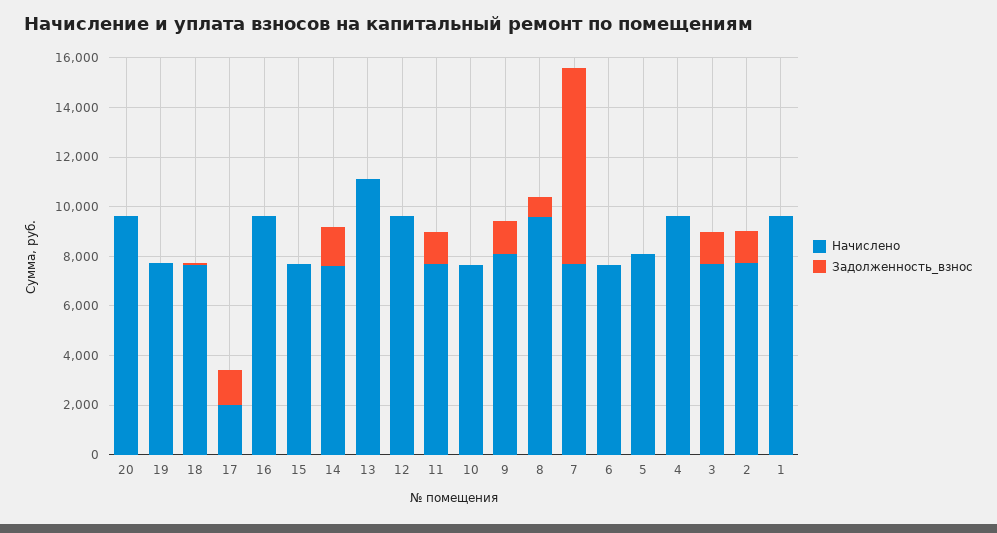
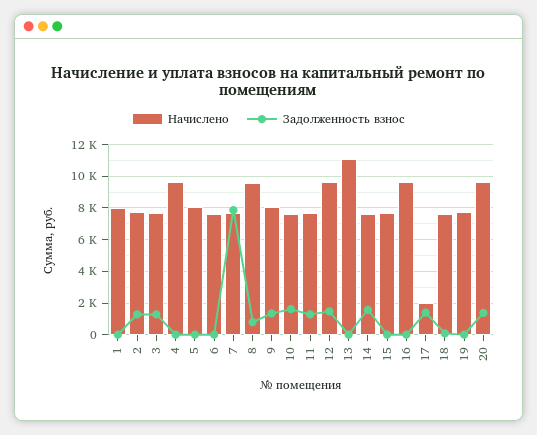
  {
    "Начислено": {
      "20": 9500,
      "19": 7500,
      "18": 7500,
      "17": 2000,
      "16": 9500,
      "15": 7500,
      "14": 7500,
      "13": 11000,
      "12": 9500,
      "11": 7500,
      "10": 7500,
      "9": 8000,
      "8": 9500,
      "7": 7500,
      "6": 7500,
      "5": 8000,
      "4": 9500,
      "3": 7500,
      "2": 7500,
-     "1": 9500
+     "1": 8000
    },
    "Задолженность_взнос": {
-     "20": 0,
+     "20": 1500,
      "19": 0,
      "18": 0,
      "17": 1500,
      "16": 0,
      "15": 0,
      "14": 1500,
      "13": 0,
-     "12": 0,
+     "12": 1500,
      "11": 1500,
-     "10": 0,
+     "10": 1500,
      "9": 1500,
      "8": 1000,
      "7": 8000,
      "6": 0,
      "5": 0,
      "4": 0,
      "3": 1500,
      "2": 1500,
      "1": 0
    }
  }

